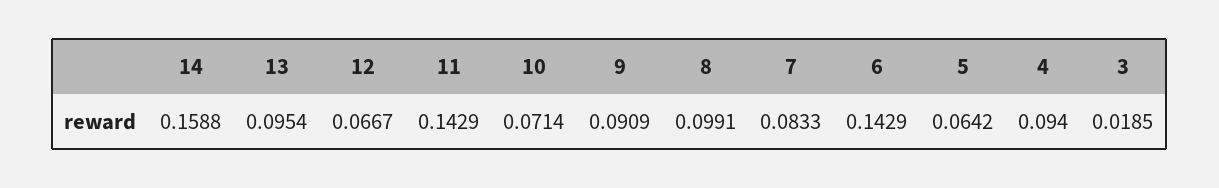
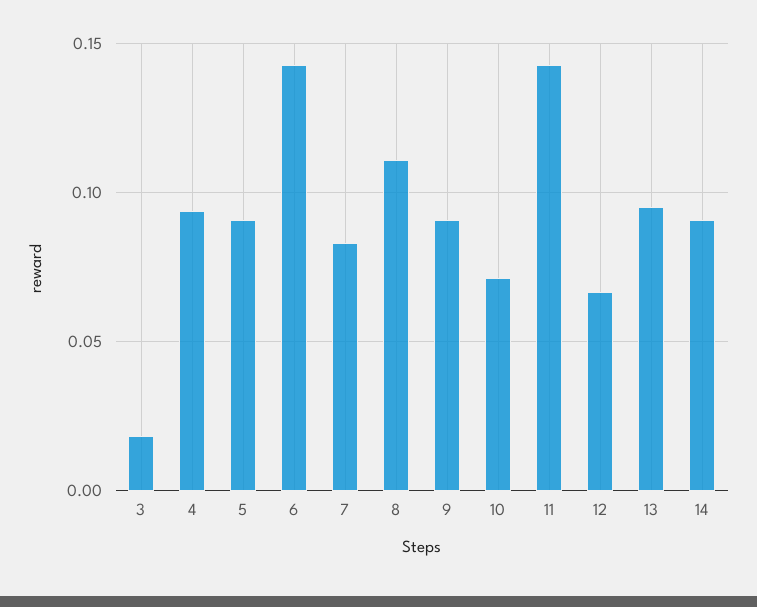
  {
-   "14": 0.1588,
+   "14": 0.09,
    "13": 0.0954,
    "12": 0.0667,
    "11": 0.1429,
    "10": 0.0714,
    "9": 0.0909,
-   "8": 0.0991,
+   "8": 0.11,
    "7": 0.0833,
    "6": 0.1429,
-   "5": 0.0642,
+   "5": 0.09,
    "4": 0.094,
    "3": 0.0185
  }

